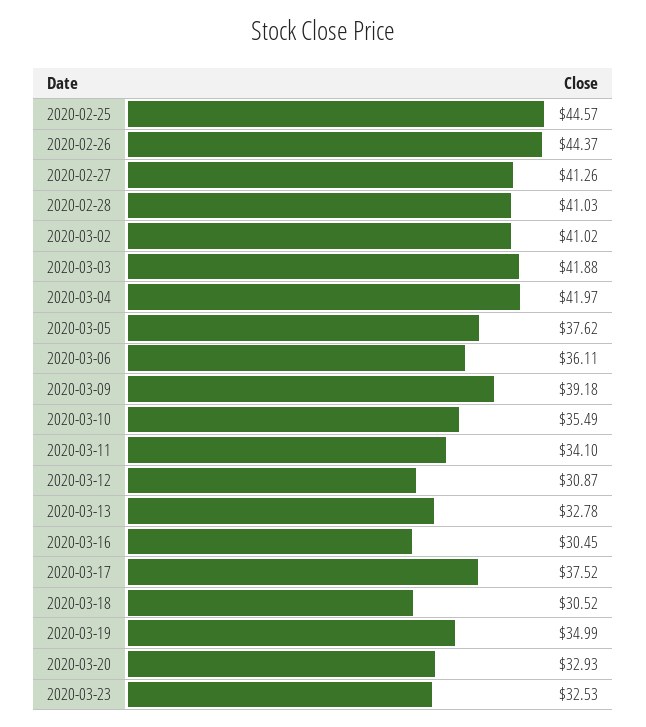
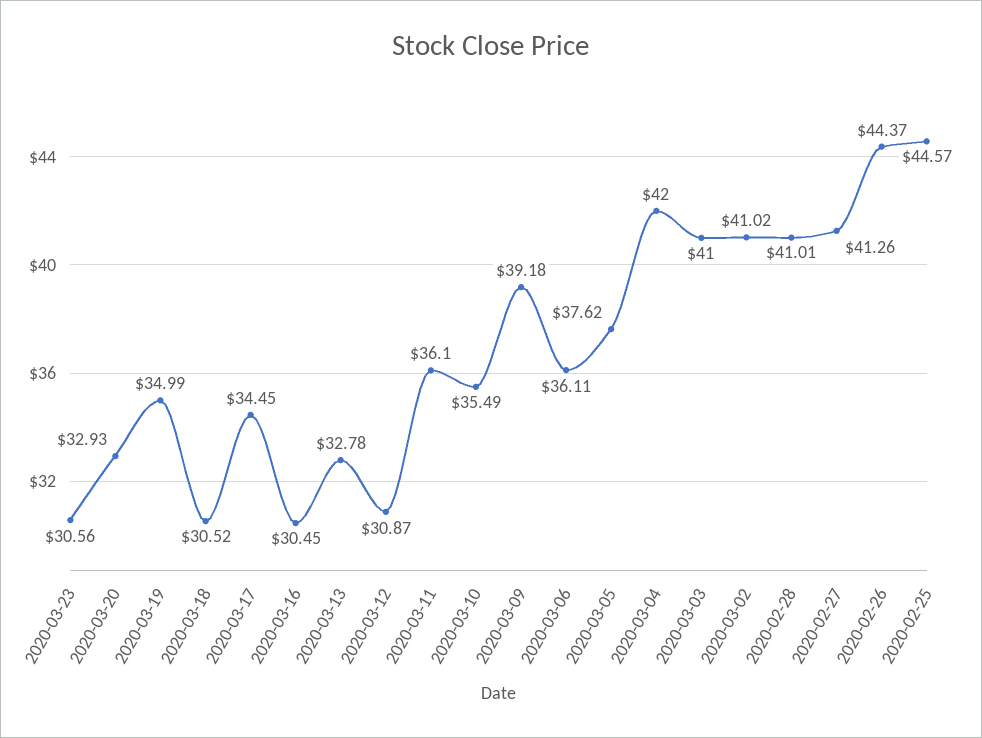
  {
    "2020-02-25": 44.57,
    "2020-02-26": 44.37,
    "2020-02-27": 41.26,
-   "2020-02-28": 41.03,
+   "2020-02-28": 41.01,
    "2020-03-02": 41.02,
-   "2020-03-03": 41.88,
+   "2020-03-03": 41,
-   "2020-03-04": 41.97,
+   "2020-03-04": 42,
    "2020-03-05": 37.62,
    "2020-03-06": 36.11,
    "2020-03-09": 39.18,
    "2020-03-10": 35.49,
-   "2020-03-11": 34.1,
+   "2020-03-11": 36.1,
    "2020-03-12": 30.87,
    "2020-03-13": 32.78,
    "2020-03-16": 30.45,
-   "2020-03-17": 37.52,
+   "2020-03-17": 34.45,
    "2020-03-18": 30.52,
    "2020-03-19": 34.99,
    "2020-03-20": 32.93,
-   "2020-03-23": 32.53
+   "2020-03-23": 30.56
  }

